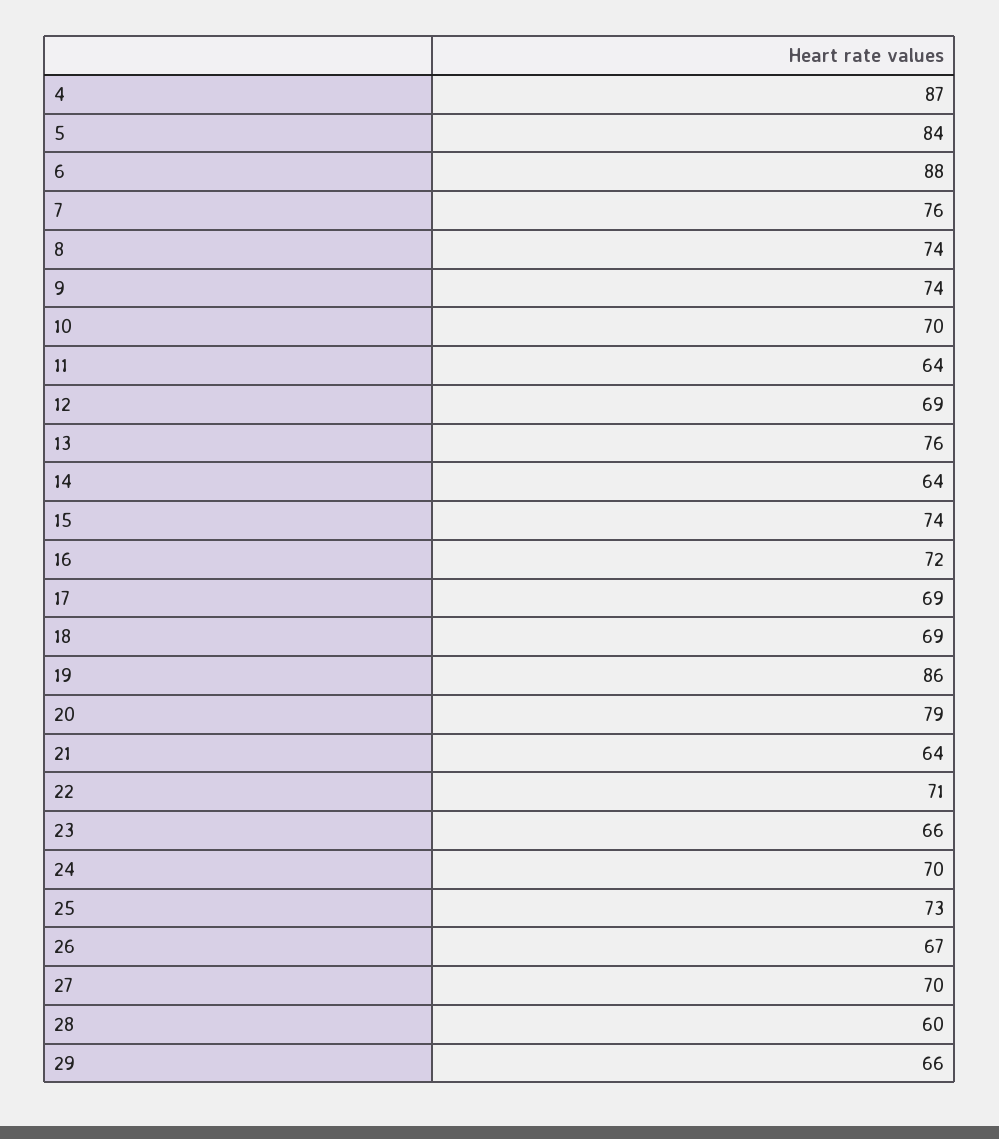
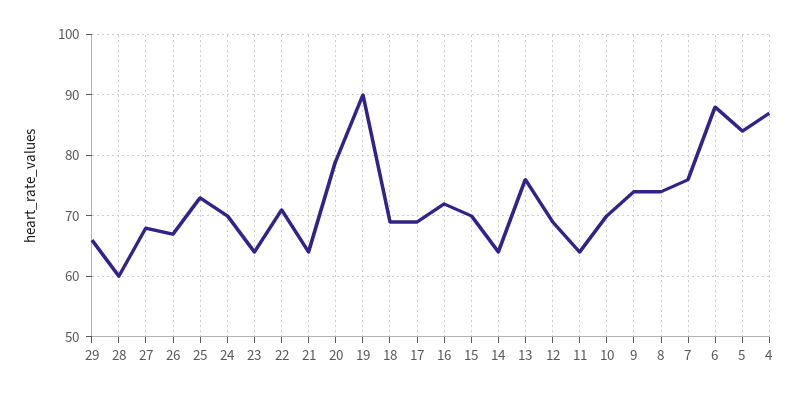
  {
    "4": 87,
    "5": 84,
    "6": 88,
    "7": 76,
    "8": 74,
    "9": 74,
    "10": 70,
    "11": 64,
    "12": 69,
    "13": 76,
    "14": 64,
-   "15": 74,
+   "15": 70,
    "16": 72,
    "17": 69,
    "18": 69,
-   "19": 86,
+   "19": 90,
    "20": 79,
    "21": 64,
    "22": 71,
-   "23": 66,
+   "23": 64,
    "24": 70,
    "25": 73,
    "26": 67,
-   "27": 70,
+   "27": 68,
    "28": 60,
    "29": 66
  }

